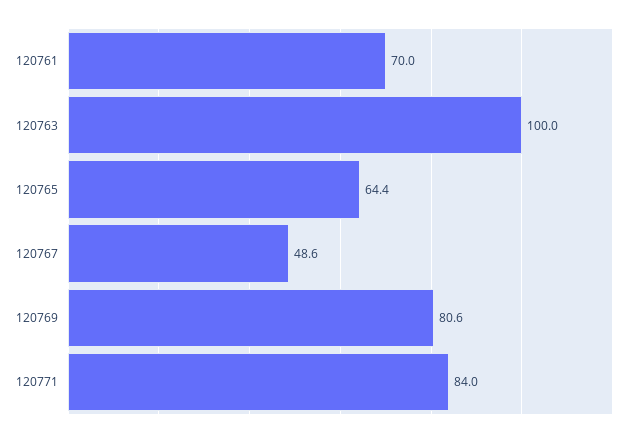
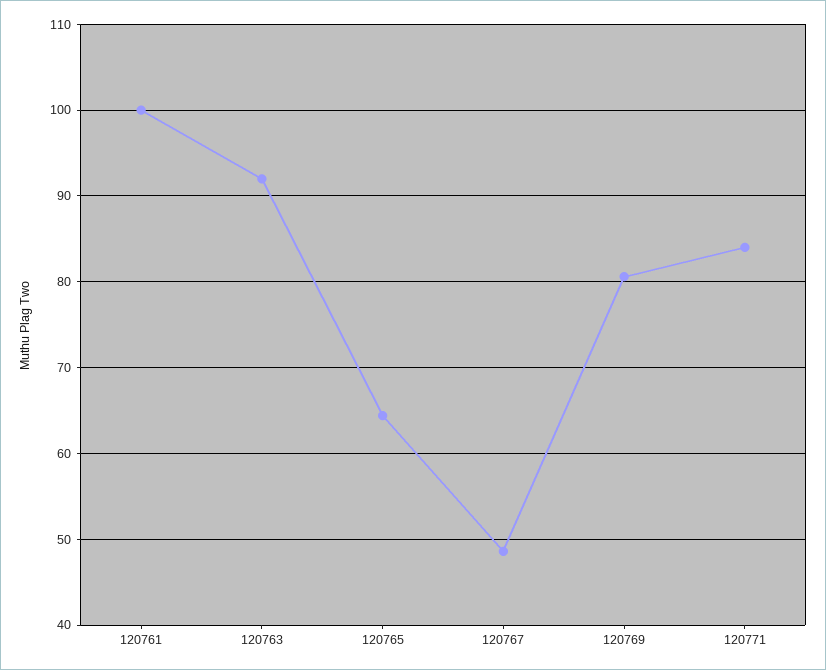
  {
-   "120761": 70,
+   "120761": 100,
-   "120763": 100,
+   "120763": 92,
    "120765": 64.4,
    "120767": 48.6,
    "120769": 80.6,
    "120771": 84
  }

